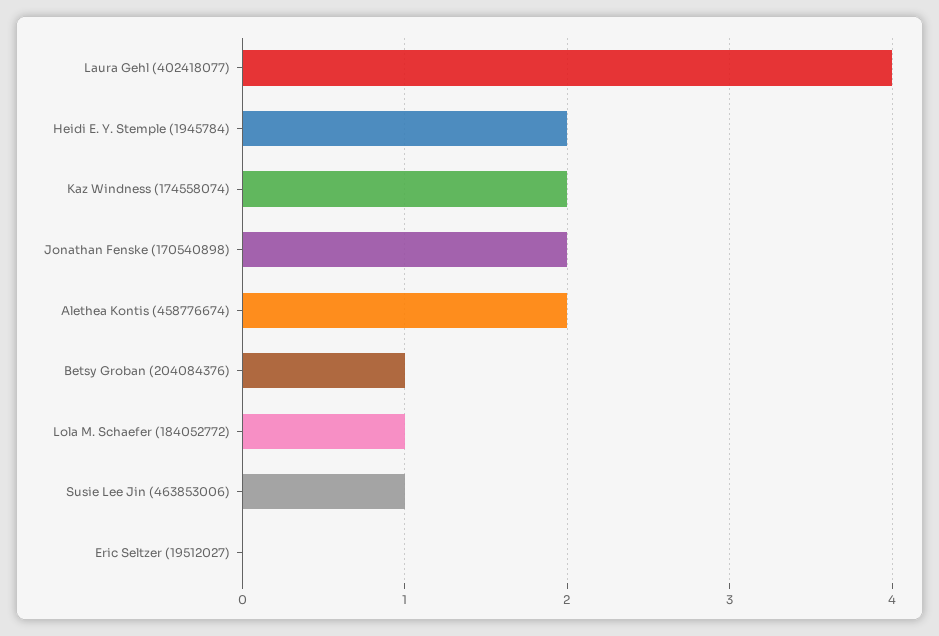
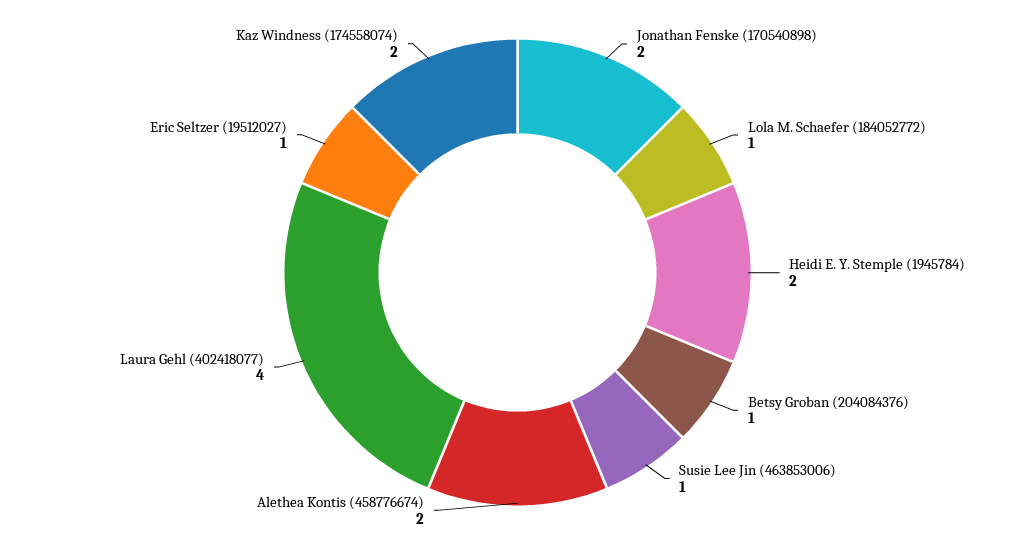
  {
    "Laura Gehl (402418077)": 4,
    "Heidi E. Y. Stemple (1945784)": 2,
    "Kaz Windness (174558074)": 2,
    "Jonathan Fenske (170540898)": 2,
    "Alethea Kontis (458776674)": 2,
    "Betsy Groban (204084376)": 1,
    "Lola M. Schaefer (184052772)": 1,
    "Susie Lee Jin (463853006)": 1,
-   "Eric Seltzer (19512027)": 0
+   "Eric Seltzer (19512027)": 1
  }

